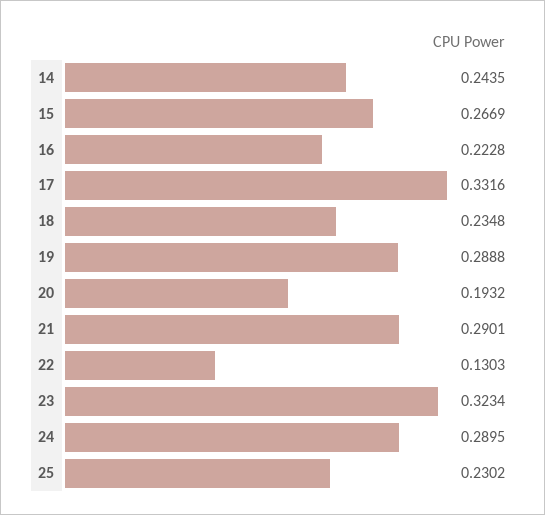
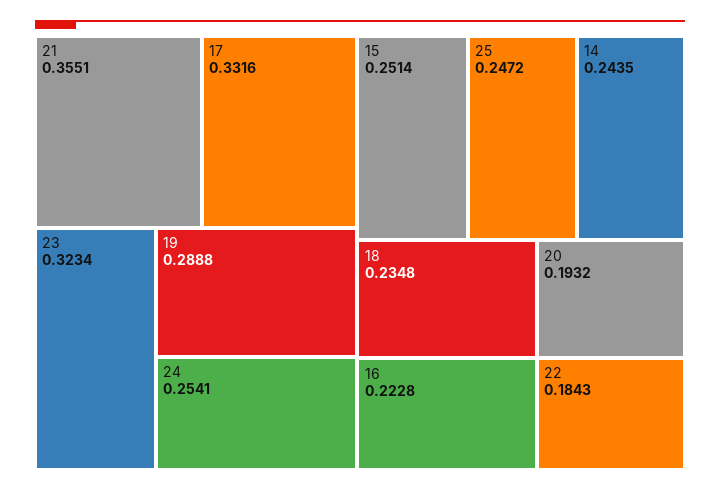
  {
    "14": 0.2435,
-   "15": 0.2669,
+   "15": 0.2514,
    "16": 0.2228,
    "17": 0.3316,
    "18": 0.2348,
    "19": 0.2888,
    "20": 0.1932,
-   "21": 0.2901,
+   "21": 0.3551,
-   "22": 0.1303,
+   "22": 0.1843,
    "23": 0.3234,
-   "24": 0.2895,
+   "24": 0.2541,
-   "25": 0.2302
+   "25": 0.2472
  }

